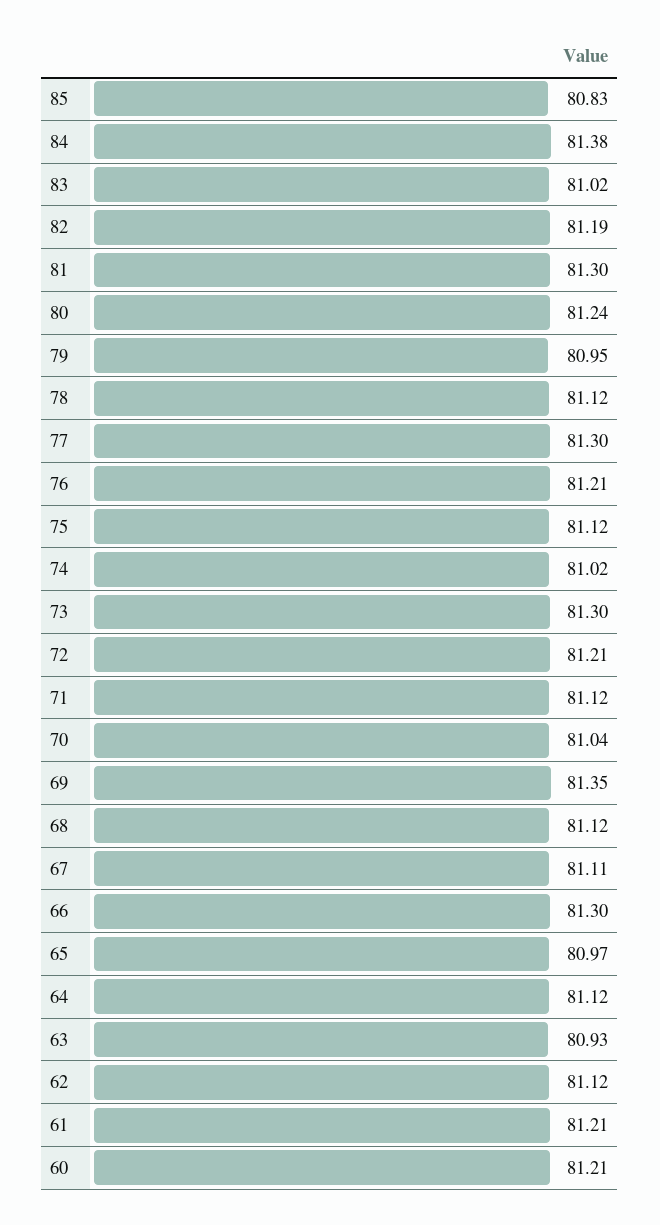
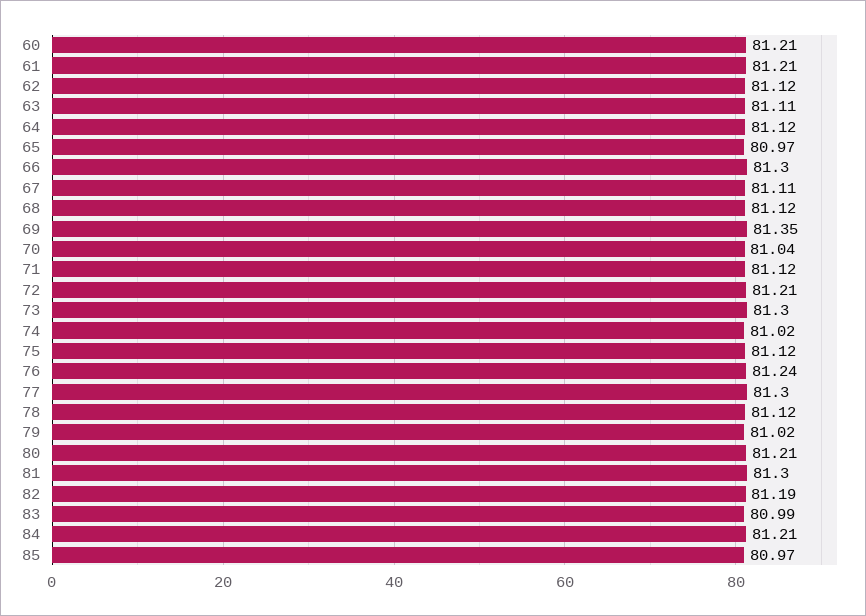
  {
-   "85": 80.83,
+   "85": 80.97,
-   "84": 81.38,
+   "84": 81.21,
-   "83": 81.02,
+   "83": 80.99,
    "82": 81.19,
    "81": 81.3,
-   "80": 81.24,
+   "80": 81.21,
-   "79": 80.95,
+   "79": 81.02,
    "78": 81.12,
    "77": 81.3,
-   "76": 81.21,
+   "76": 81.24,
    "75": 81.12,
    "74": 81.02,
    "73": 81.3,
    "72": 81.21,
    "71": 81.12,
    "70": 81.04,
    "69": 81.35,
    "68": 81.12,
    "67": 81.11,
    "66": 81.3,
    "65": 80.97,
    "64": 81.12,
-   "63": 80.93,
+   "63": 81.11,
    "62": 81.12,
    "61": 81.21,
    "60": 81.21
  }

